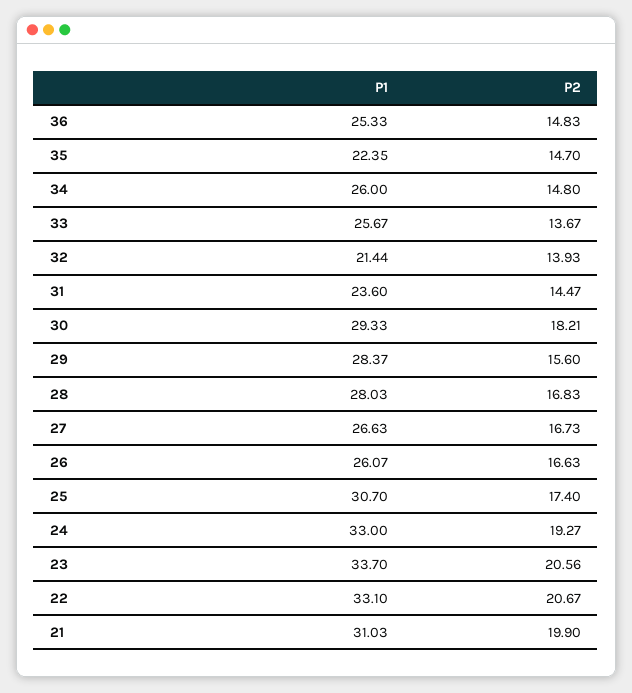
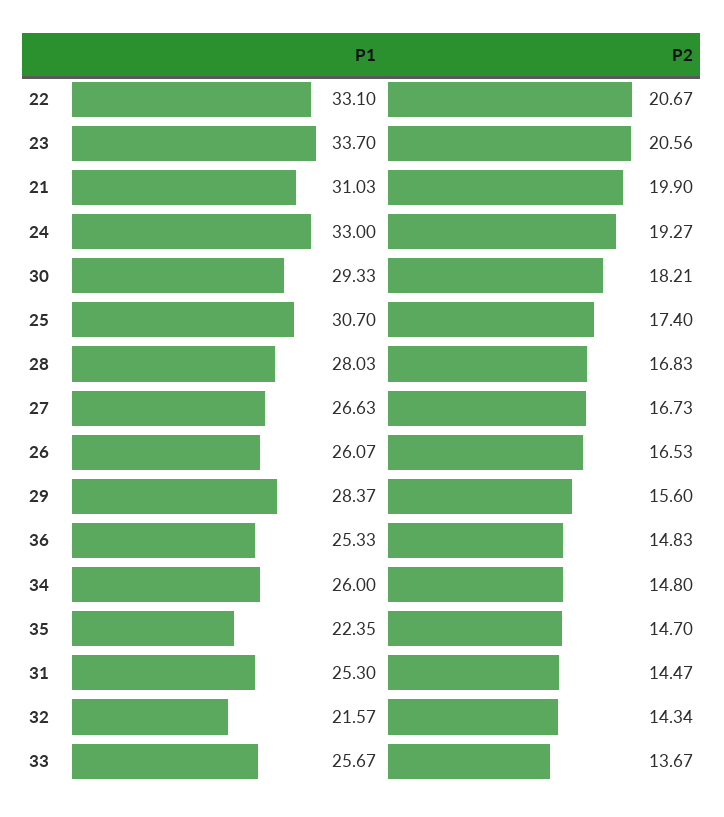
  {
    "P1": {
      "36": 25.33,
      "35": 22.35,
      "34": 26,
      "33": 25.67,
-     "32": 21.44,
+     "32": 21.57,
-     "31": 23.6,
+     "31": 25.3,
      "30": 29.33,
      "29": 28.37,
      "28": 28.03,
      "27": 26.63,
      "26": 26.07,
      "25": 30.7,
      "24": 33,
      "23": 33.7,
      "22": 33.1,
      "21": 31.03
    },
    "P2": {
      "36": 14.83,
      "35": 14.7,
      "34": 14.8,
      "33": 13.67,
-     "32": 13.93,
+     "32": 14.34,
      "31": 14.47,
      "30": 18.21,
      "29": 15.6,
      "28": 16.83,
      "27": 16.73,
-     "26": 16.63,
+     "26": 16.53,
      "25": 17.4,
      "24": 19.27,
      "23": 20.56,
      "22": 20.67,
      "21": 19.9
    }
  }

